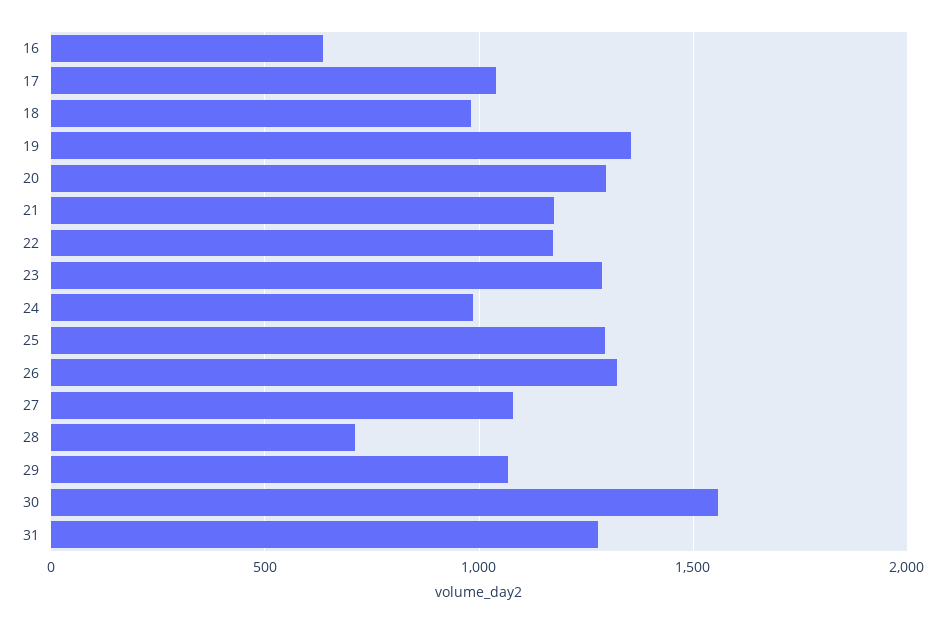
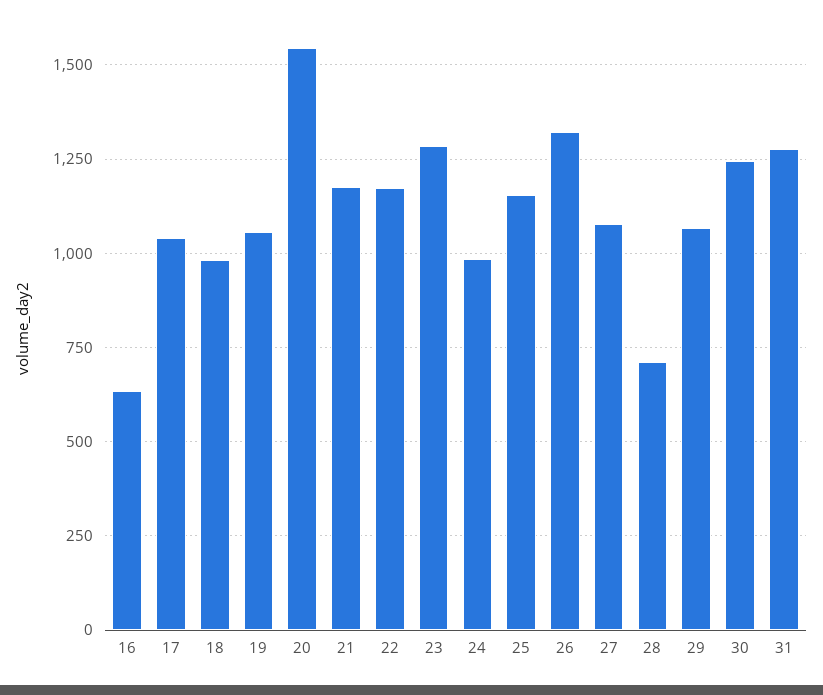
  {
    "16": 625,
    "17": 1050,
    "18": 975,
-   "19": 1350,
+   "19": 1050,
-   "20": 1300,
+   "20": 1550,
    "21": 1175,
    "22": 1175,
    "23": 1275,
    "24": 975,
-   "25": 1300,
+   "25": 1150,
    "26": 1325,
    "27": 1075,
    "28": 700,
    "29": 1075,
-   "30": 1550,
+   "30": 1250,
    "31": 1275
  }

